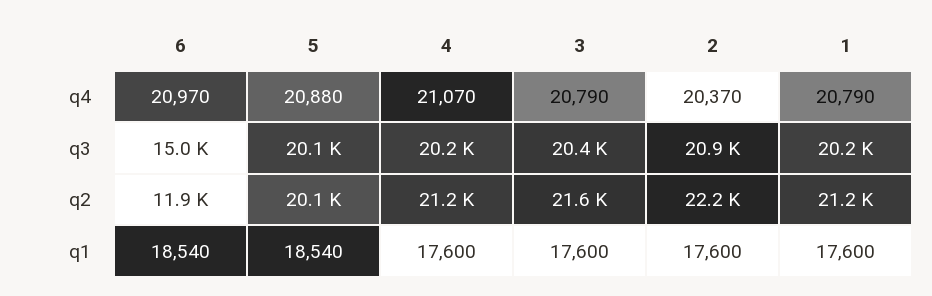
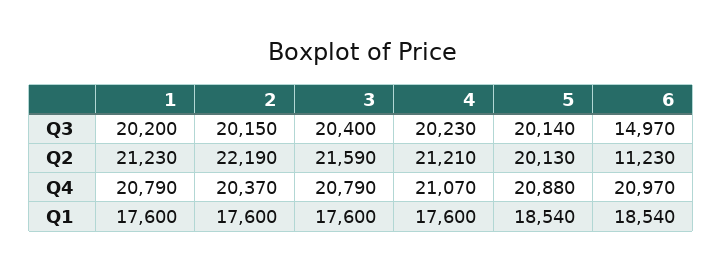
  {
    "6": {
      "q4": 20970,
      "q3": 14970,
-     "q2": 11900,
+     "q2": 11230,
      "q1": 18540
    },
    "5": {
      "q4": 20880,
      "q3": 20140,
      "q2": 20130,
      "q1": 18540
    },
    "4": {
      "q4": 21070,
      "q3": 20230,
      "q2": 21210,
      "q1": 17600
    },
    "3": {
      "q4": 20790,
      "q3": 20400,
      "q2": 21590,
      "q1": 17600
    },
    "2": {
      "q4": 20370,
-     "q3": 20900,
+     "q3": 20150,
      "q2": 22190,
      "q1": 17600
    },
    "1": {
      "q4": 20790,
      "q3": 20200,
      "q2": 21230,
      "q1": 17600
    }
  }

